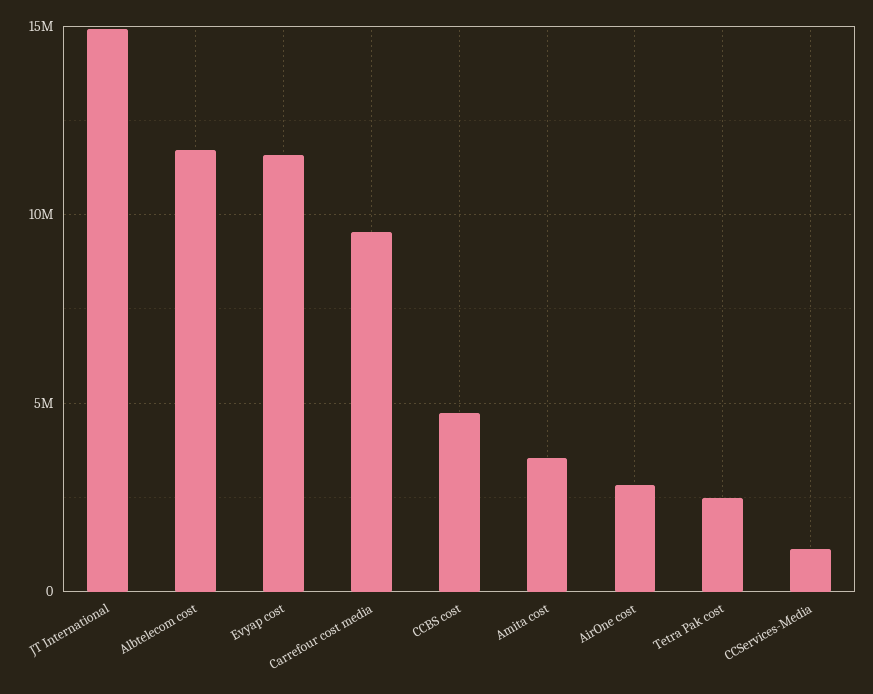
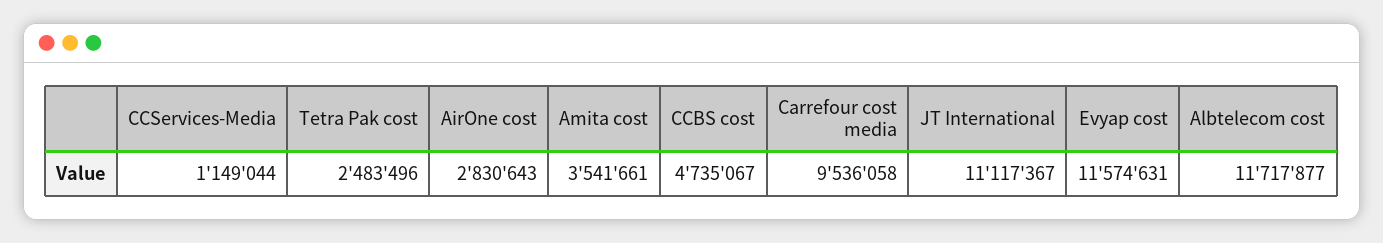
  {
-   "JT International": 15000000,
+   "JT International": 11117367,
    "Albtelecom cost": 11717877,
    "Evyap cost": 11574631,
    "Carrefour cost media": 9536058,
    "CCBS cost": 4735067,
    "Amita cost": 3541661,
    "AirOne cost": 2830643,
    "Tetra Pak cost": 2483496,
    "CCServices-Media": 1149044
  }

